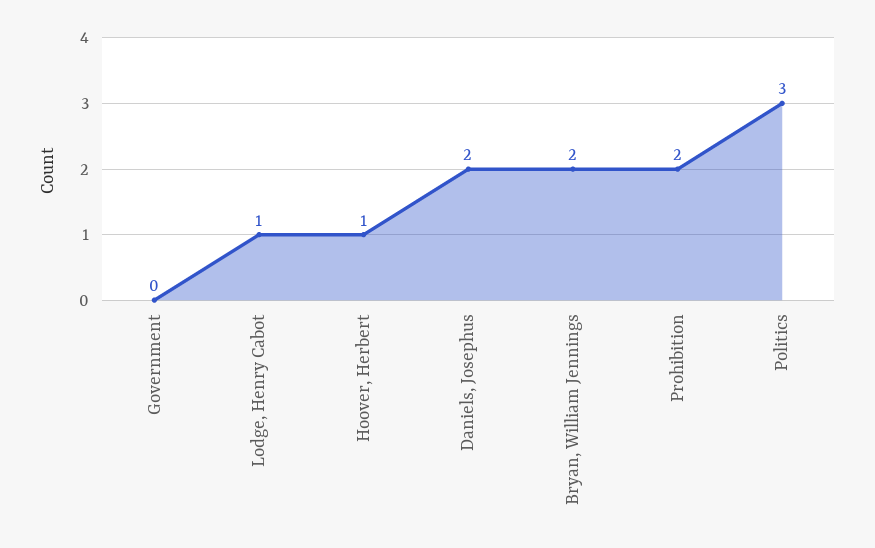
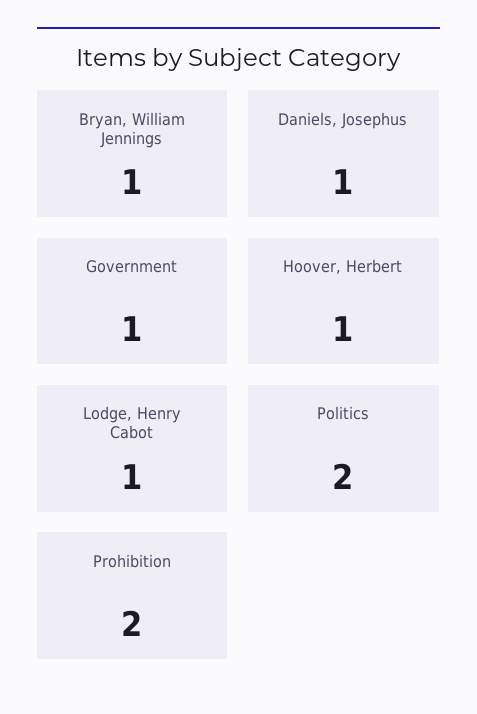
  {
-   "Government": 0,
+   "Government": 1,
    "Lodge, Henry Cabot": 1,
    "Hoover, Herbert": 1,
-   "Daniels, Josephus": 2,
+   "Daniels, Josephus": 1,
-   "Bryan, William Jennings": 2,
+   "Bryan, William Jennings": 1,
    "Prohibition": 2,
-   "Politics": 3
+   "Politics": 2
  }

